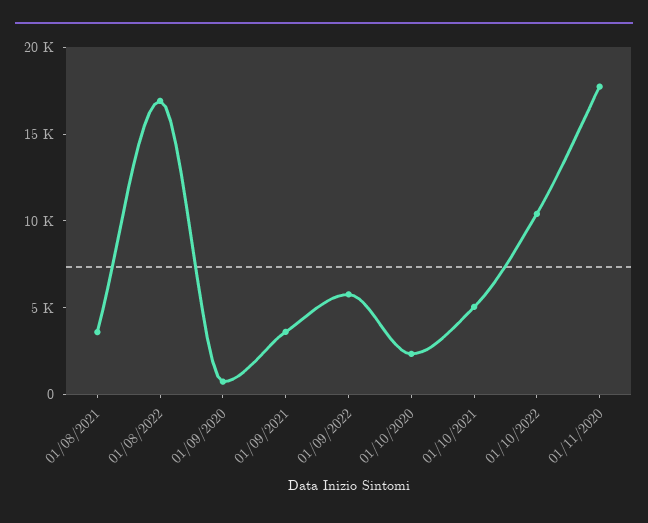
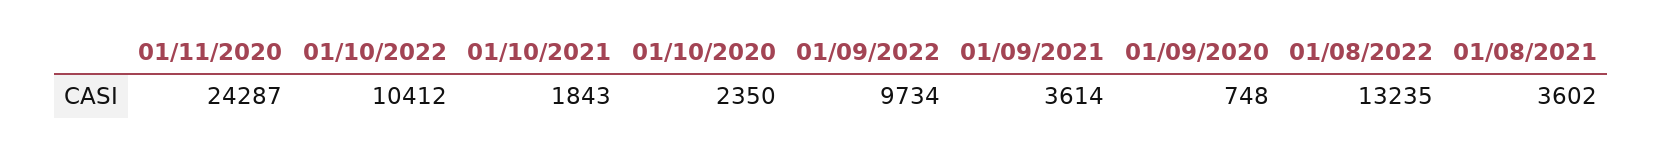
  {
    "01/08/2021": 3602,
-   "01/08/2022": 17000,
+   "01/08/2022": 13235,
    "01/09/2020": 748,
    "01/09/2021": 3614,
-   "01/09/2022": 6000,
+   "01/09/2022": 9734,
    "01/10/2020": 2350,
-   "01/10/2021": 5000,
+   "01/10/2021": 1843,
    "01/10/2022": 10412,
-   "01/11/2020": 18000
+   "01/11/2020": 24287
  }

